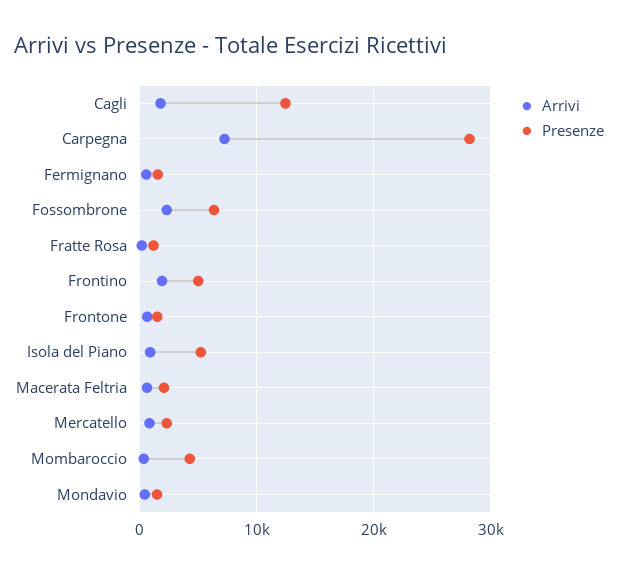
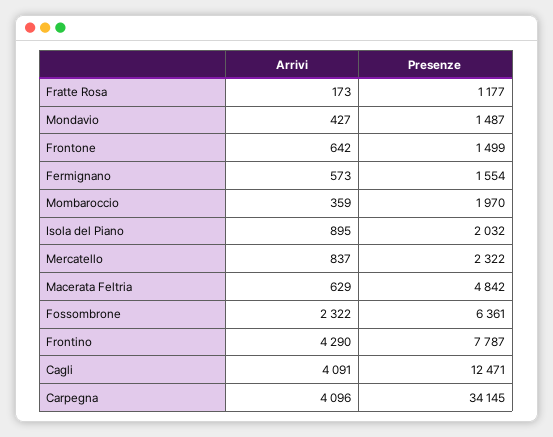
  {
    "Arrivi": {
-     "Cagli": 2000,
+     "Cagli": 4091,
-     "Carpegna": 7000,
+     "Carpegna": 4096,
      "Fermignano": 573,
      "Fossombrone": 2322,
      "Fratte Rosa": 173,
-     "Frontino": 2000,
+     "Frontino": 4290,
      "Frontone": 642,
      "Isola del Piano": 895,
      "Macerata Feltria": 629,
      "Mercatello": 837,
      "Mombaroccio": 359,
      "Mondavio": 427
    },
    "Presenze": {
      "Cagli": 12471,
-     "Carpegna": 28000,
+     "Carpegna": 34145,
      "Fermignano": 1554,
      "Fossombrone": 6361,
      "Fratte Rosa": 1177,
-     "Frontino": 5000,
+     "Frontino": 7787,
      "Frontone": 1499,
-     "Isola del Piano": 5000,
+     "Isola del Piano": 2032,
-     "Macerata Feltria": 2000,
+     "Macerata Feltria": 4842,
      "Mercatello": 2322,
-     "Mombaroccio": 4000,
+     "Mombaroccio": 1970,
      "Mondavio": 1487
    }
  }

